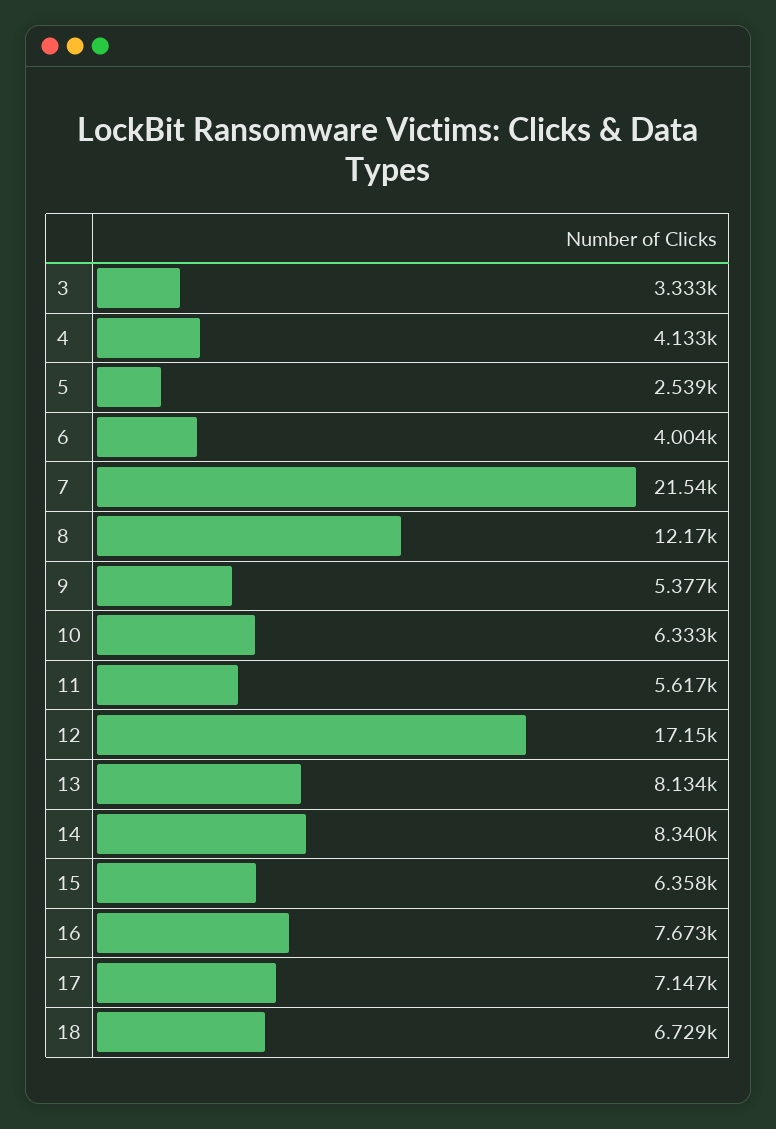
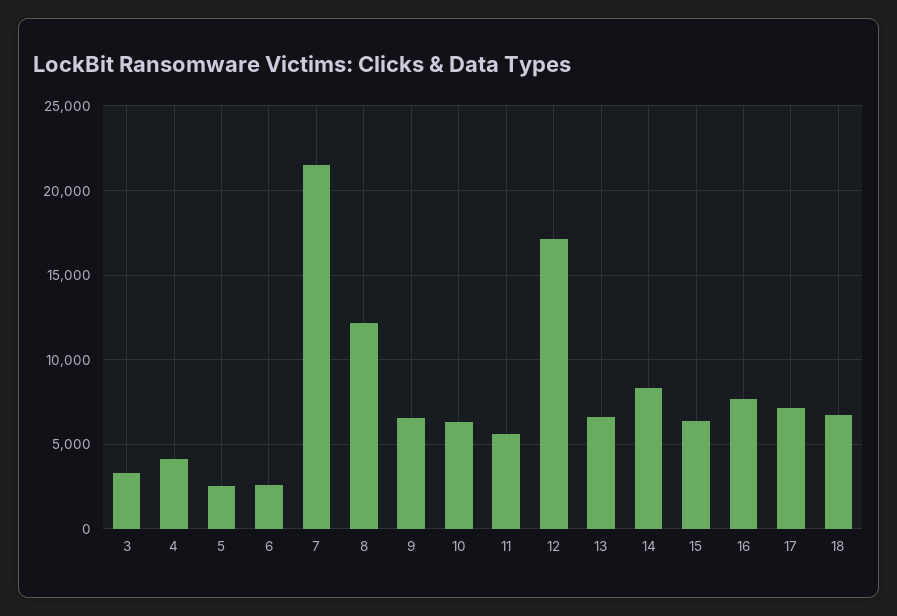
  {
    "3": 3333,
    "4": 4133,
    "5": 2539,
-   "6": 4004,
+   "6": 2500,
    "7": 21540,
    "8": 12170,
-   "9": 5377,
+   "9": 6500,
    "10": 6333,
    "11": 5617,
    "12": 17150,
-   "13": 8134,
+   "13": 6500,
    "14": 8340,
    "15": 6358,
    "16": 7673,
    "17": 7147,
    "18": 6729
  }

